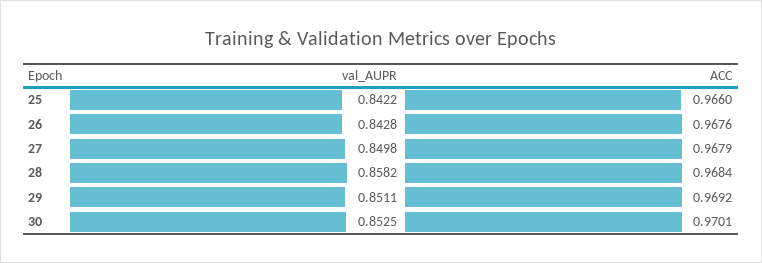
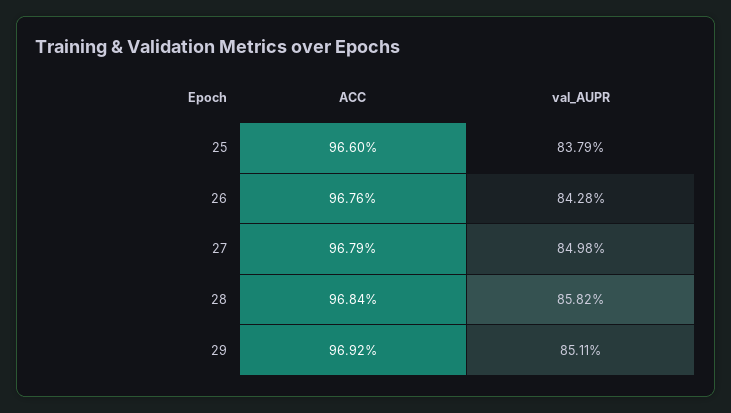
  {
    "val_AUPR": {
-     "25": 0.8422,
+     "25": 0.8379,
      "26": 0.8428,
      "27": 0.8498,
      "28": 0.8582,
-     "29": 0.8511,
+     "29": 0.8511
-     "30": 0.8525
    },
    "ACC": {
      "25": 0.966,
      "26": 0.9676,
      "27": 0.9679,
      "28": 0.9684,
-     "29": 0.9692,
+     "29": 0.9692
-     "30": 0.9701
    }
  }

